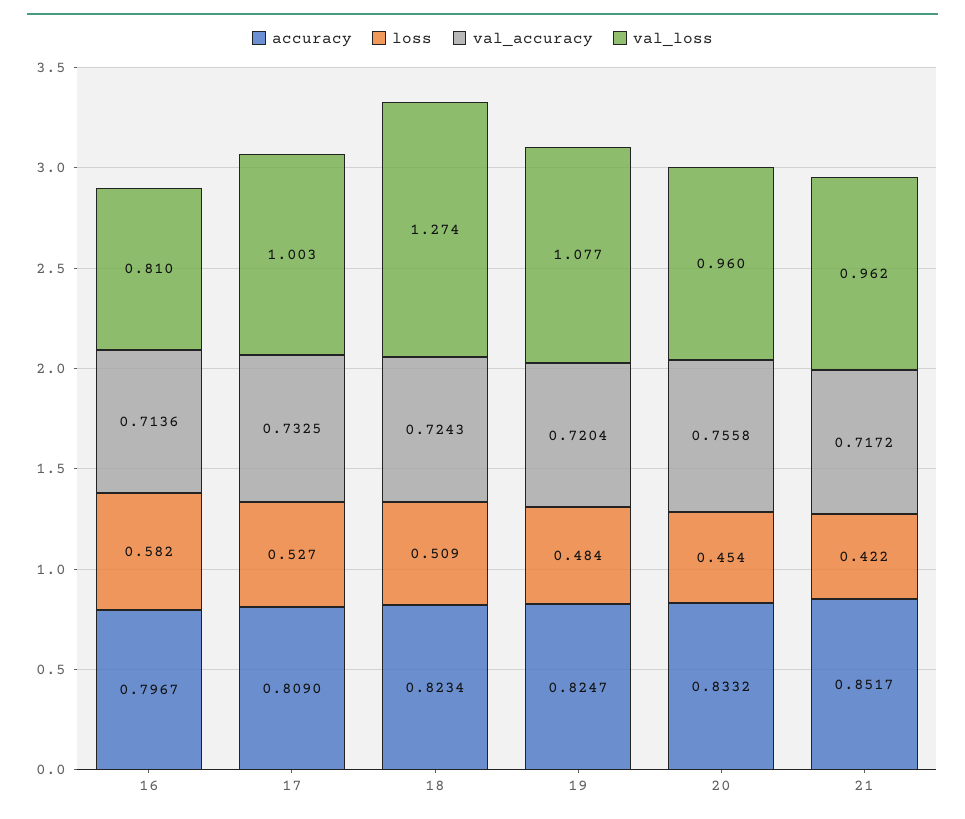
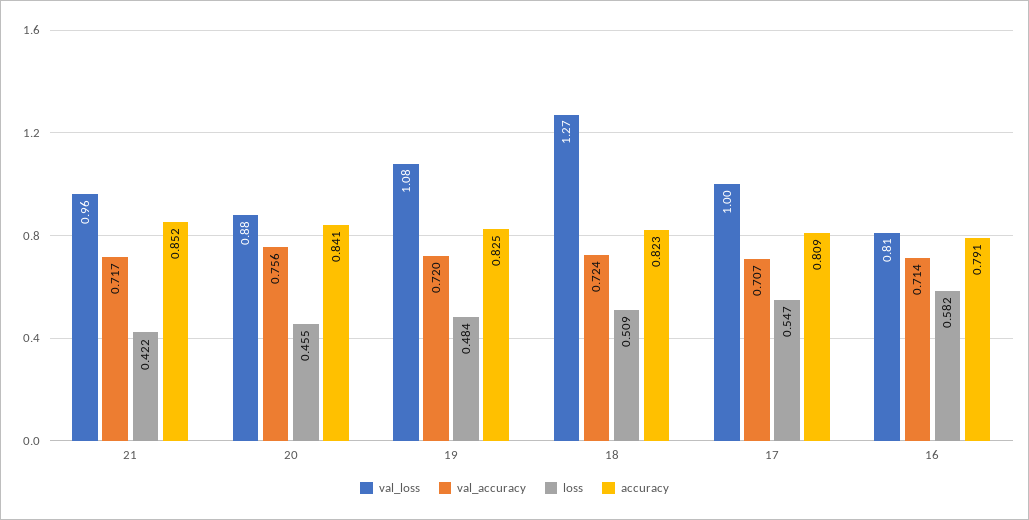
  {
    "accuracy": {
-     "16": 0.7967,
+     "16": 0.791,
      "17": 0.809,
      "18": 0.8234,
      "19": 0.8247,
-     "20": 0.8332,
+     "20": 0.841,
      "21": 0.8517
    },
    "loss": {
      "16": 0.582,
-     "17": 0.527,
+     "17": 0.547,
      "18": 0.509,
      "19": 0.484,
-     "20": 0.454,
+     "20": 0.455,
      "21": 0.422
    },
    "val_accuracy": {
      "16": 0.7136,
-     "17": 0.7325,
+     "17": 0.707,
      "18": 0.7243,
      "19": 0.7204,
      "20": 0.7558,
      "21": 0.7172
    },
    "val_loss": {
      "16": 0.81,
      "17": 1.003,
      "18": 1.274,
      "19": 1.077,
-     "20": 0.96,
+     "20": 0.88,
      "21": 0.962
    }
  }

